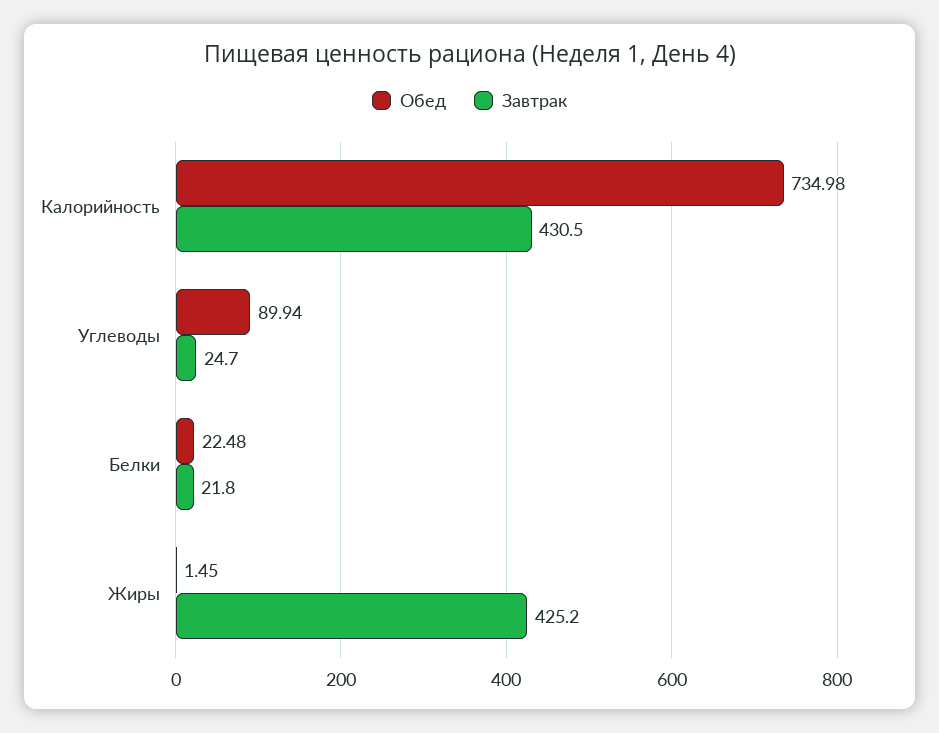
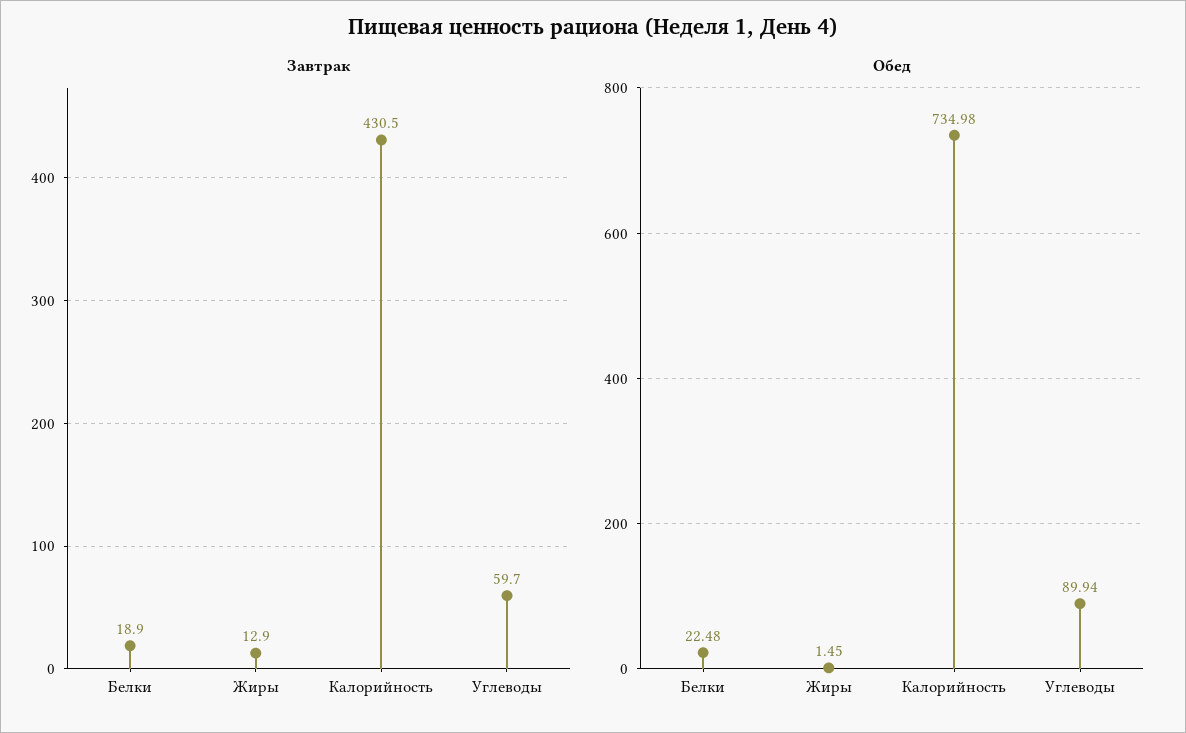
  {
    "Обед": {
      "Калорийность": 734.98,
      "Углеводы": 89.94,
      "Белки": 22.48,
      "Жиры": 1.45
    },
    "Завтрак": {
      "Калорийность": 430.5,
-     "Углеводы": 24.7,
+     "Углеводы": 59.7,
-     "Белки": 21.8,
+     "Белки": 18.9,
-     "Жиры": 425.2
+     "Жиры": 12.9
    }
  }

